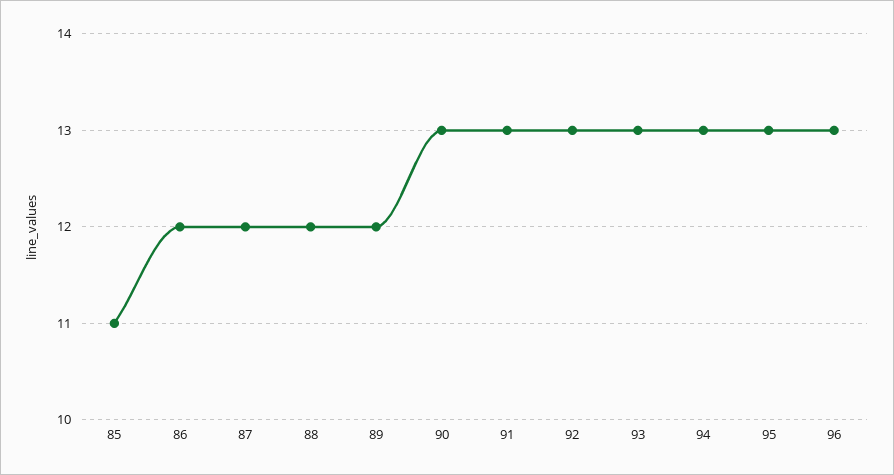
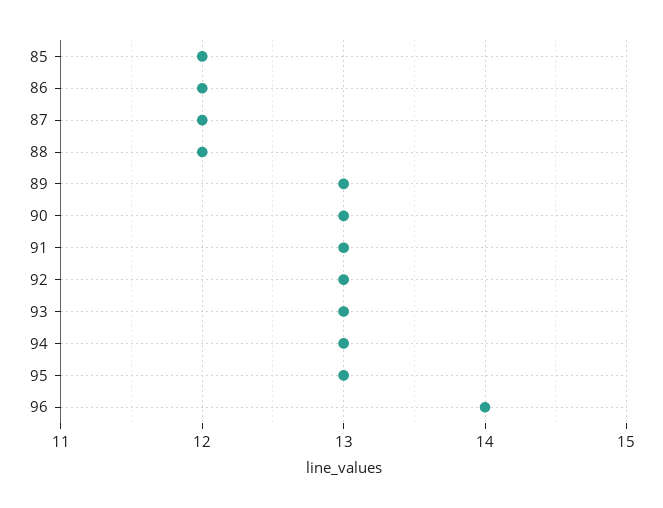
  {
-   "85": 11,
+   "85": 12,
    "86": 12,
    "87": 12,
    "88": 12,
-   "89": 12,
+   "89": 13,
    "90": 13,
    "91": 13,
    "92": 13,
    "93": 13,
    "94": 13,
    "95": 13,
-   "96": 13
+   "96": 14
  }

